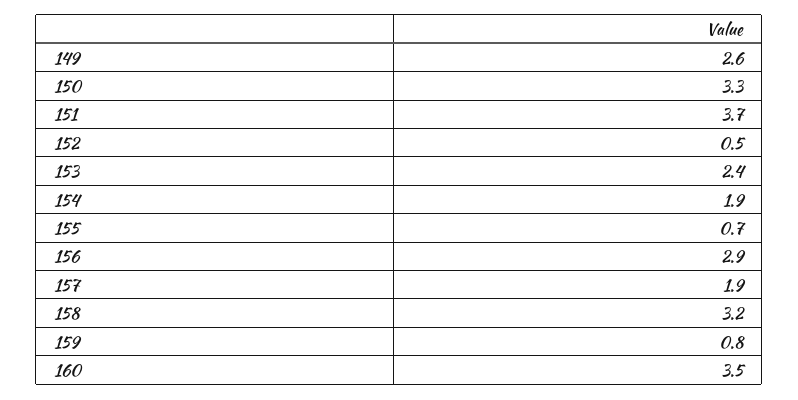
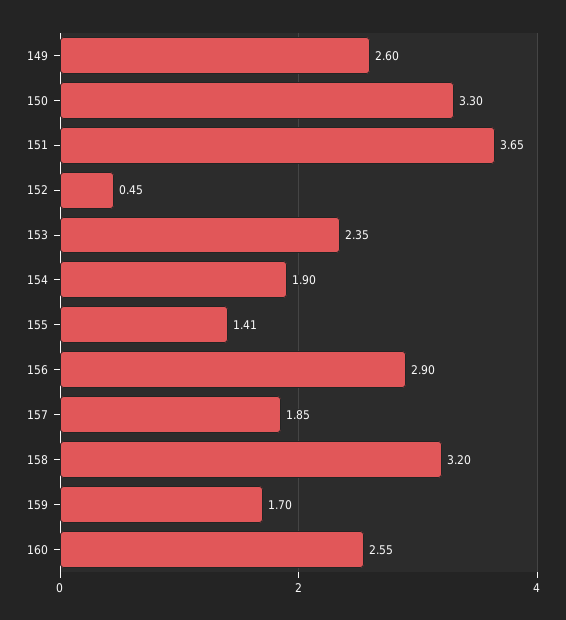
  {
    "149": 2.6,
    "150": 3.3,
    "151": 3.65,
    "152": 0.45,
    "153": 2.35,
    "154": 1.9,
-   "155": 0.7,
+   "155": 1.41,
    "156": 2.9,
    "157": 1.85,
    "158": 3.2,
-   "159": 0.8,
+   "159": 1.7,
-   "160": 3.5
+   "160": 2.55
  }

